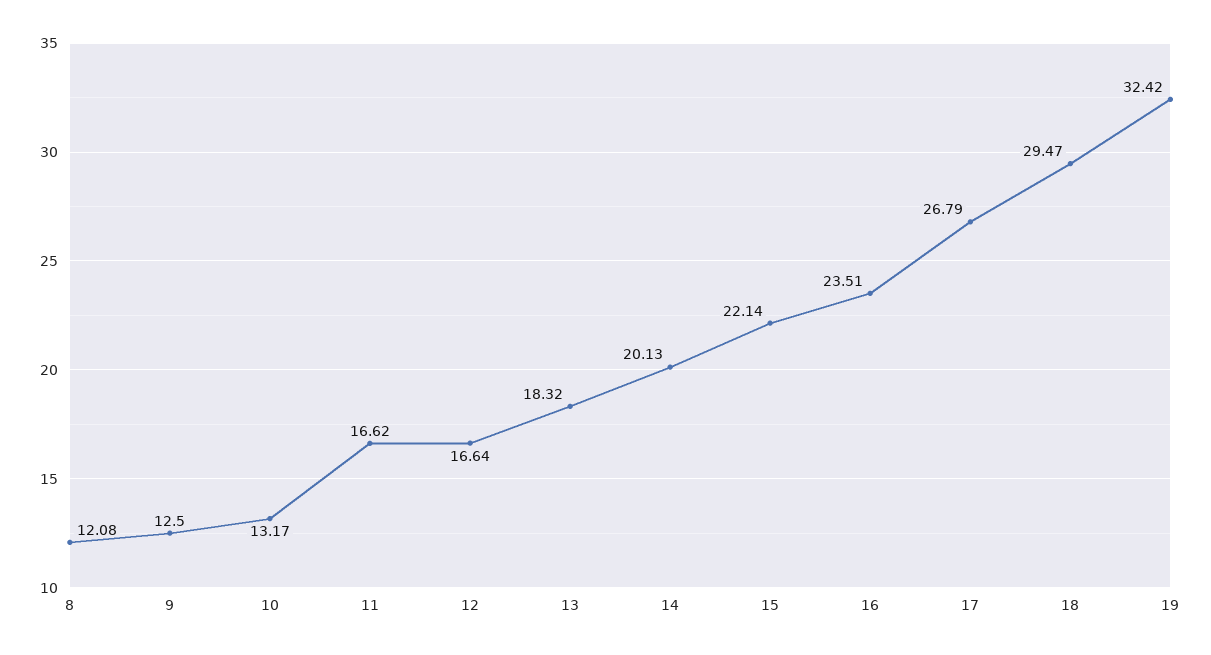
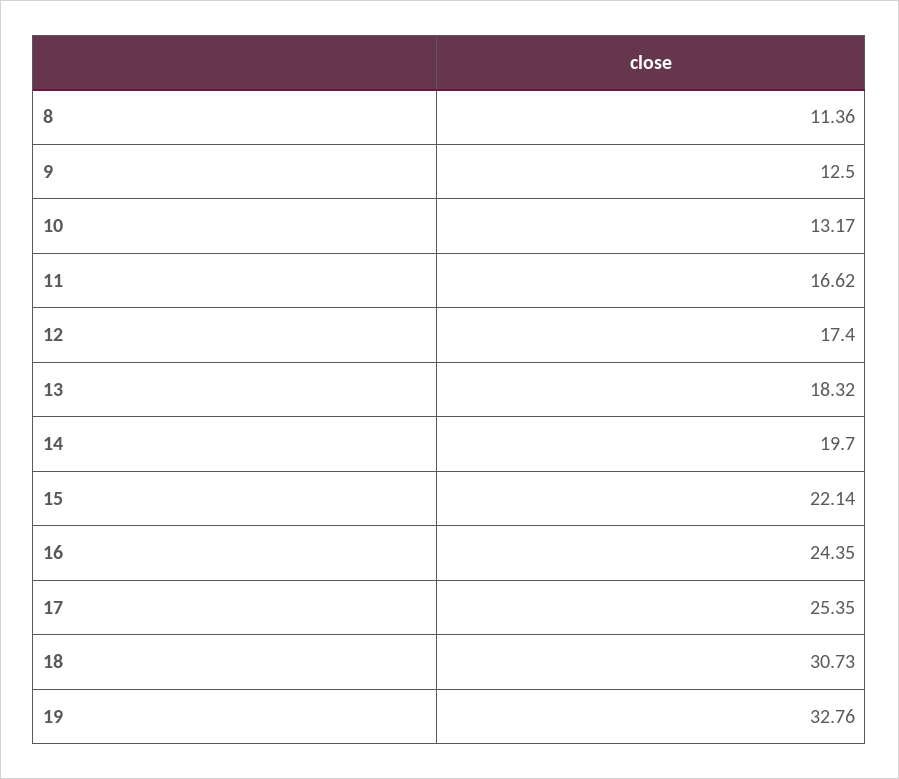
  {
-   "8": 12.08,
+   "8": 11.36,
    "9": 12.5,
    "10": 13.17,
    "11": 16.62,
-   "12": 16.64,
+   "12": 17.4,
    "13": 18.32,
-   "14": 20.13,
+   "14": 19.7,
    "15": 22.14,
-   "16": 23.51,
+   "16": 24.35,
-   "17": 26.79,
+   "17": 25.35,
-   "18": 29.47,
+   "18": 30.73,
-   "19": 32.42
+   "19": 32.76
  }

